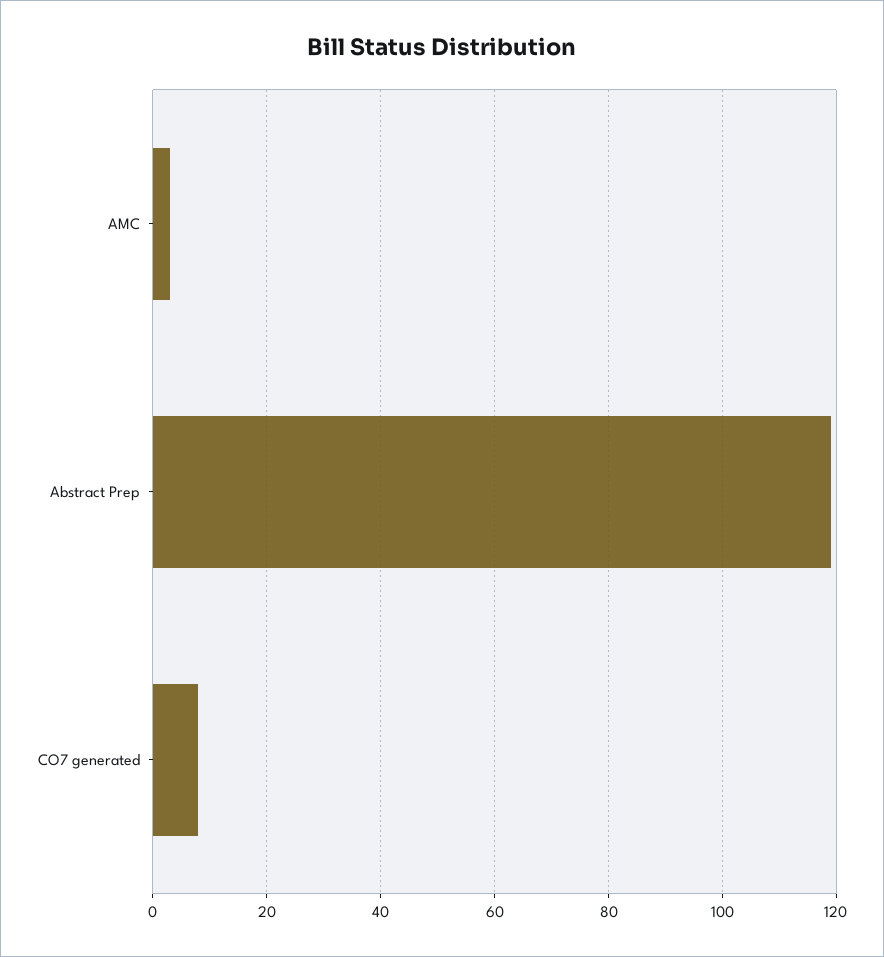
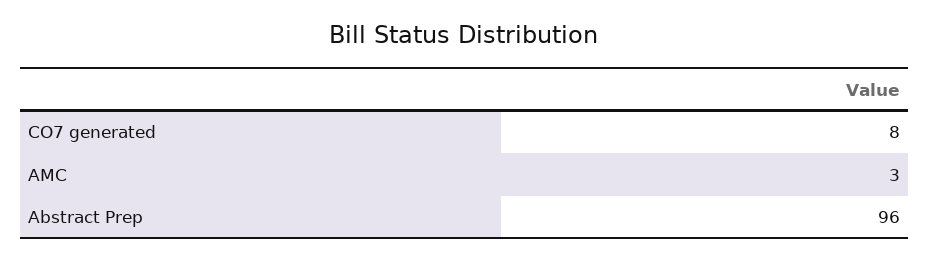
  {
    "AMC": 3,
-   "Abstract Prep": 120,
+   "Abstract Prep": 96,
    "CO7 generated": 8
  }

